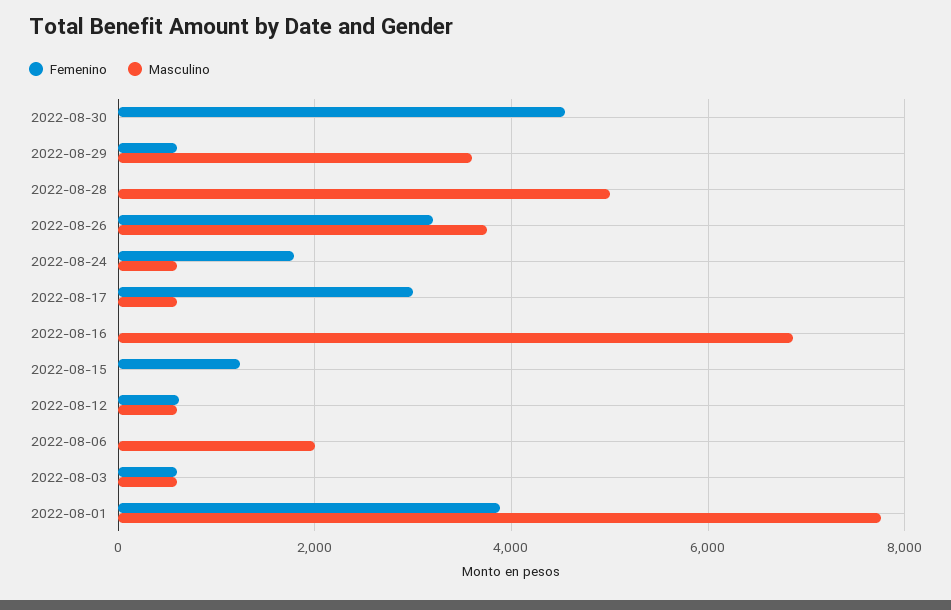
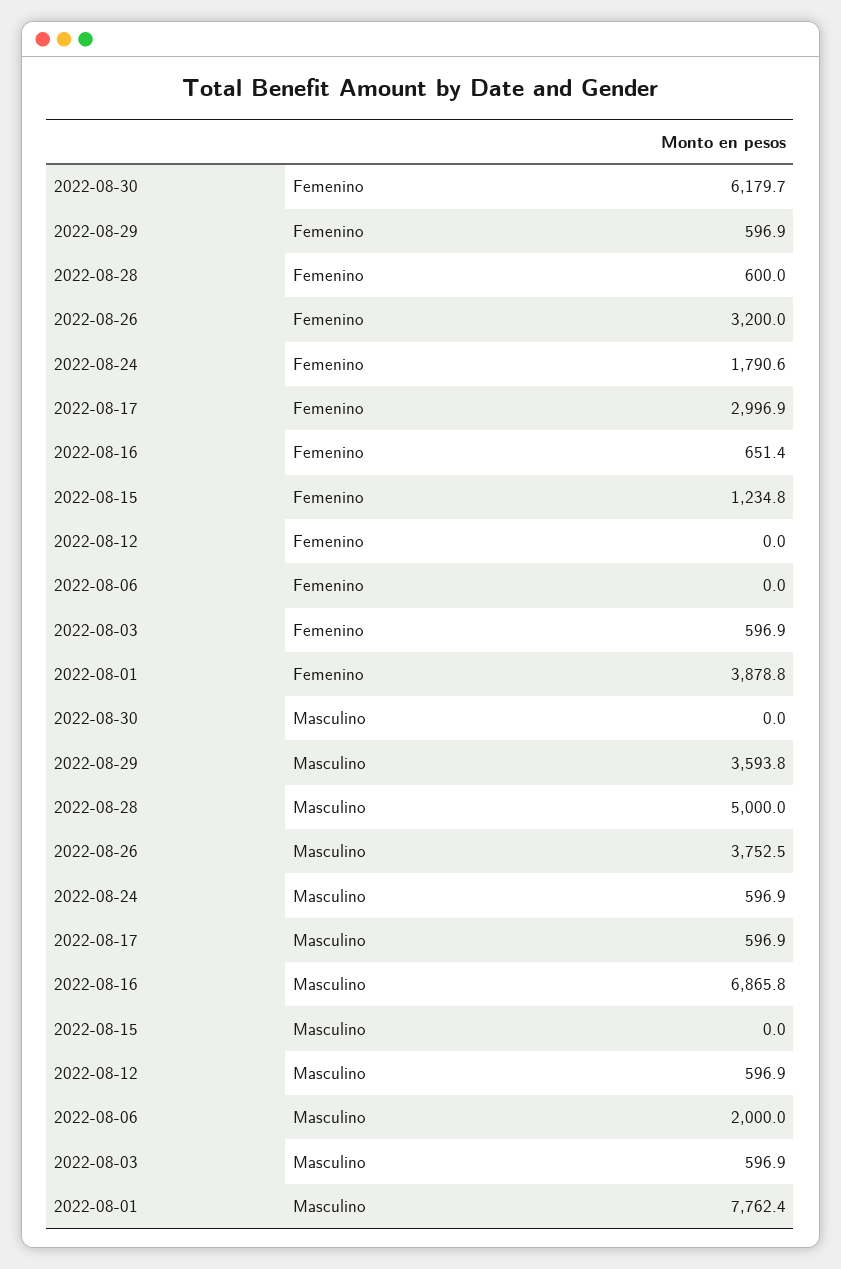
  {
    "Femenino": {
-     "2022-08-30": 4600,
+     "2022-08-30": 6179.7,
      "2022-08-29": 596.9,
-     "2022-08-28": 0,
+     "2022-08-28": 600,
      "2022-08-26": 3200,
      "2022-08-24": 1790.6,
      "2022-08-17": 2996.9,
-     "2022-08-16": 0,
+     "2022-08-16": 651.4,
      "2022-08-15": 1234.8,
-     "2022-08-12": 600,
+     "2022-08-12": 0,
      "2022-08-06": 0,
      "2022-08-03": 596.9,
      "2022-08-01": 3878.8
    },
    "Masculino": {
      "2022-08-30": 0,
      "2022-08-29": 3593.8,
      "2022-08-28": 5000,
      "2022-08-26": 3752.5,
      "2022-08-24": 596.9,
      "2022-08-17": 596.9,
      "2022-08-16": 6865.8,
      "2022-08-15": 0,
      "2022-08-12": 596.9,
      "2022-08-06": 2000,
      "2022-08-03": 596.9,
      "2022-08-01": 7762.4
    }
  }

